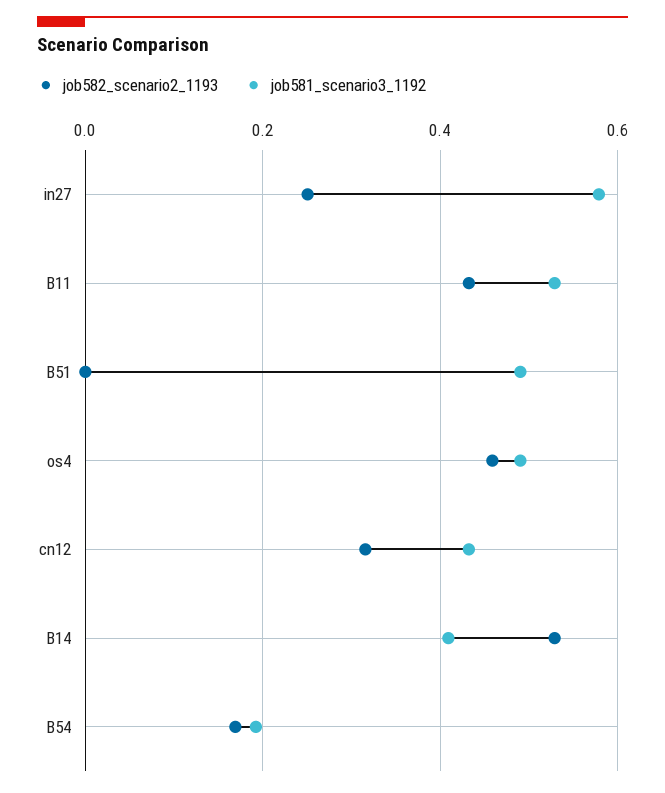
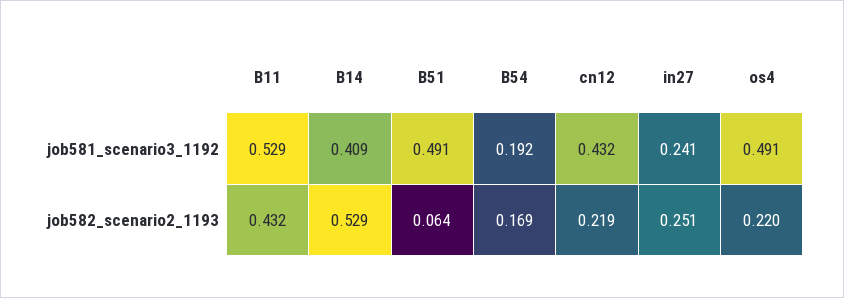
  {
    "job582_scenario2_1193": {
      "in27": 0.251,
      "B11": 0.432,
-     "B51": 0,
+     "B51": 0.064,
-     "os4": 0.46,
+     "os4": 0.22,
-     "cn12": 0.32,
+     "cn12": 0.219,
      "B14": 0.529,
      "B54": 0.169
    },
    "job581_scenario3_1192": {
-     "in27": 0.58,
+     "in27": 0.241,
      "B11": 0.529,
      "B51": 0.491,
      "os4": 0.491,
      "cn12": 0.432,
      "B14": 0.409,
      "B54": 0.192
    }
  }

